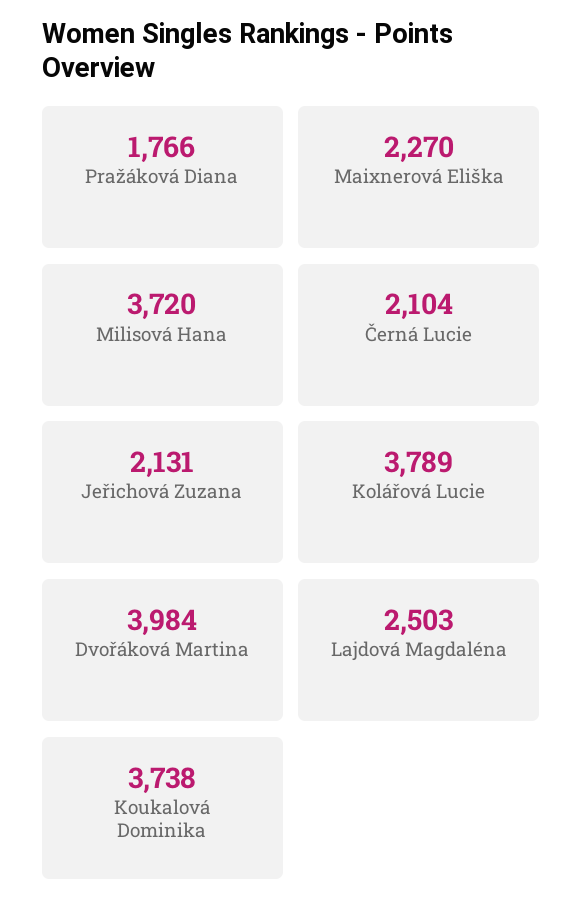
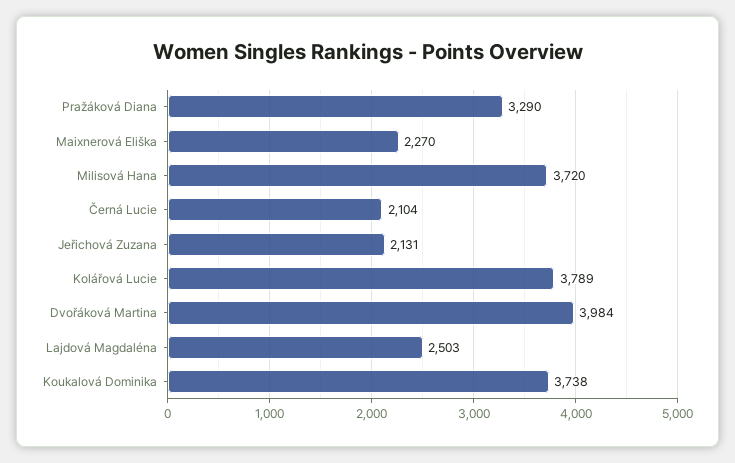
  {
-   "Pražáková Diana": 1766,
+   "Pražáková Diana": 3290,
    "Maixnerová Eliška": 2270,
    "Milisová Hana": 3720,
    "Černá Lucie": 2104,
    "Jeřichová Zuzana": 2131,
    "Kolářová Lucie": 3789,
    "Dvořáková Martina": 3984,
    "Lajdová Magdaléna": 2503,
    "Koukalová Dominika": 3738
  }

